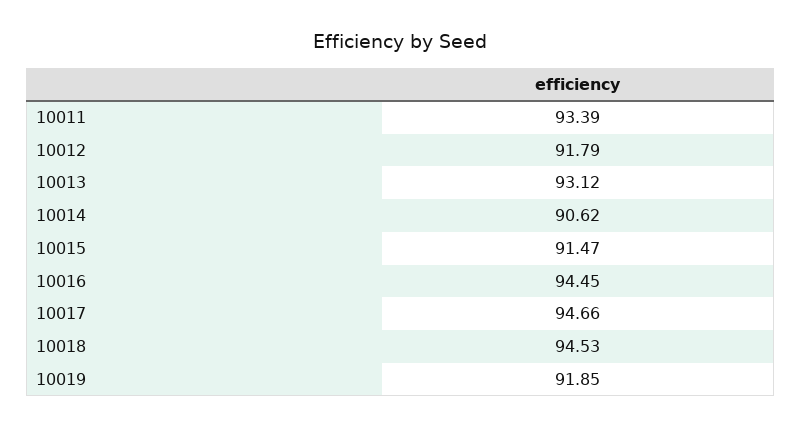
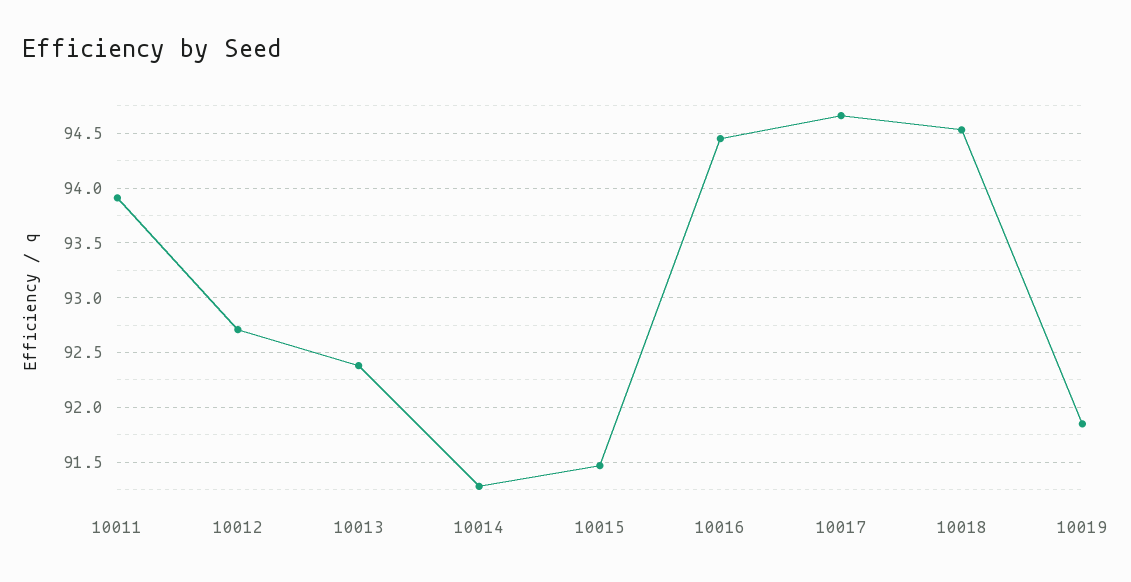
  {
-   "10011": 93.39,
+   "10011": 93.9,
-   "10012": 91.79,
+   "10012": 92.7,
-   "10013": 93.12,
+   "10013": 92.4,
-   "10014": 90.62,
+   "10014": 91.3,
    "10015": 91.47,
    "10016": 94.45,
    "10017": 94.66,
    "10018": 94.53,
    "10019": 91.85
  }

